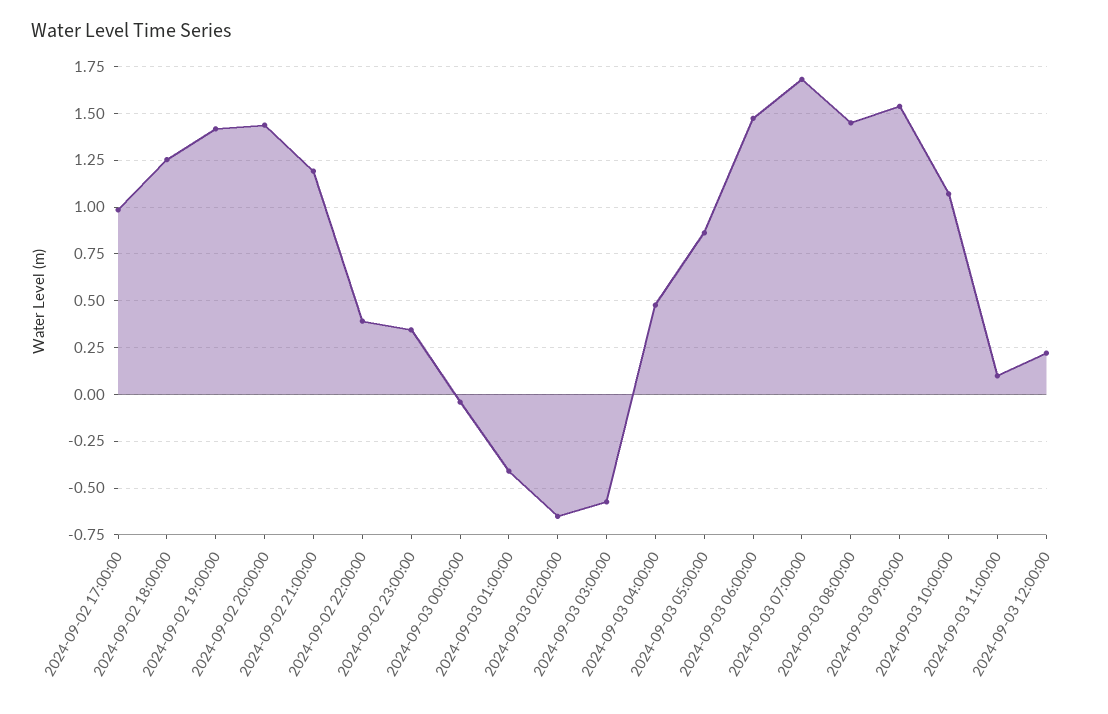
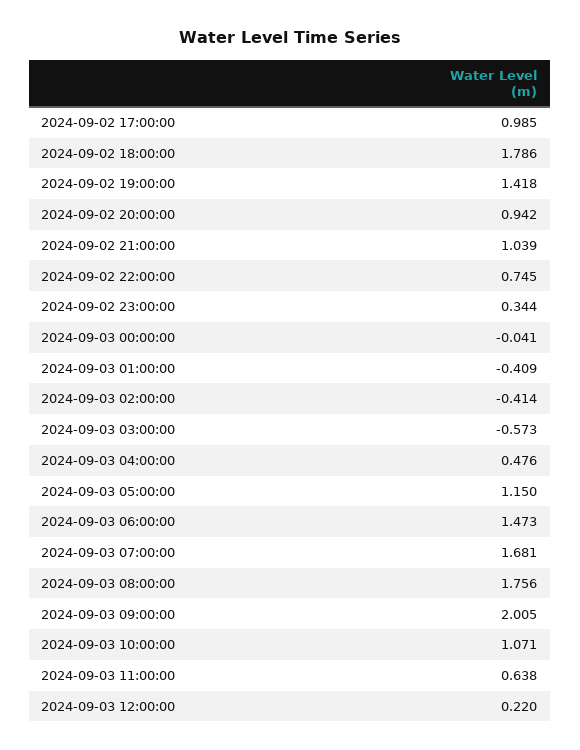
  {
    "2024-09-02 17:00:00": 0.985,
-   "2024-09-02 18:00:00": 1.25,
+   "2024-09-02 18:00:00": 1.786,
    "2024-09-02 19:00:00": 1.418,
-   "2024-09-02 20:00:00": 1.45,
+   "2024-09-02 20:00:00": 0.942,
-   "2024-09-02 21:00:00": 1.2,
+   "2024-09-02 21:00:00": 1.039,
-   "2024-09-02 22:00:00": 0.4,
+   "2024-09-02 22:00:00": 0.745,
    "2024-09-02 23:00:00": 0.344,
    "2024-09-03 00:00:00": -0.041,
    "2024-09-03 01:00:00": -0.409,
-   "2024-09-03 02:00:00": -0.65,
+   "2024-09-03 02:00:00": -0.414,
    "2024-09-03 03:00:00": -0.573,
    "2024-09-03 04:00:00": 0.476,
-   "2024-09-03 05:00:00": 0.85,
+   "2024-09-03 05:00:00": 1.15,
    "2024-09-03 06:00:00": 1.473,
    "2024-09-03 07:00:00": 1.681,
-   "2024-09-03 08:00:00": 1.45,
+   "2024-09-03 08:00:00": 1.756,
-   "2024-09-03 09:00:00": 1.55,
+   "2024-09-03 09:00:00": 2.005,
    "2024-09-03 10:00:00": 1.071,
-   "2024-09-03 11:00:00": 0.1,
+   "2024-09-03 11:00:00": 0.638,
    "2024-09-03 12:00:00": 0.22
  }

